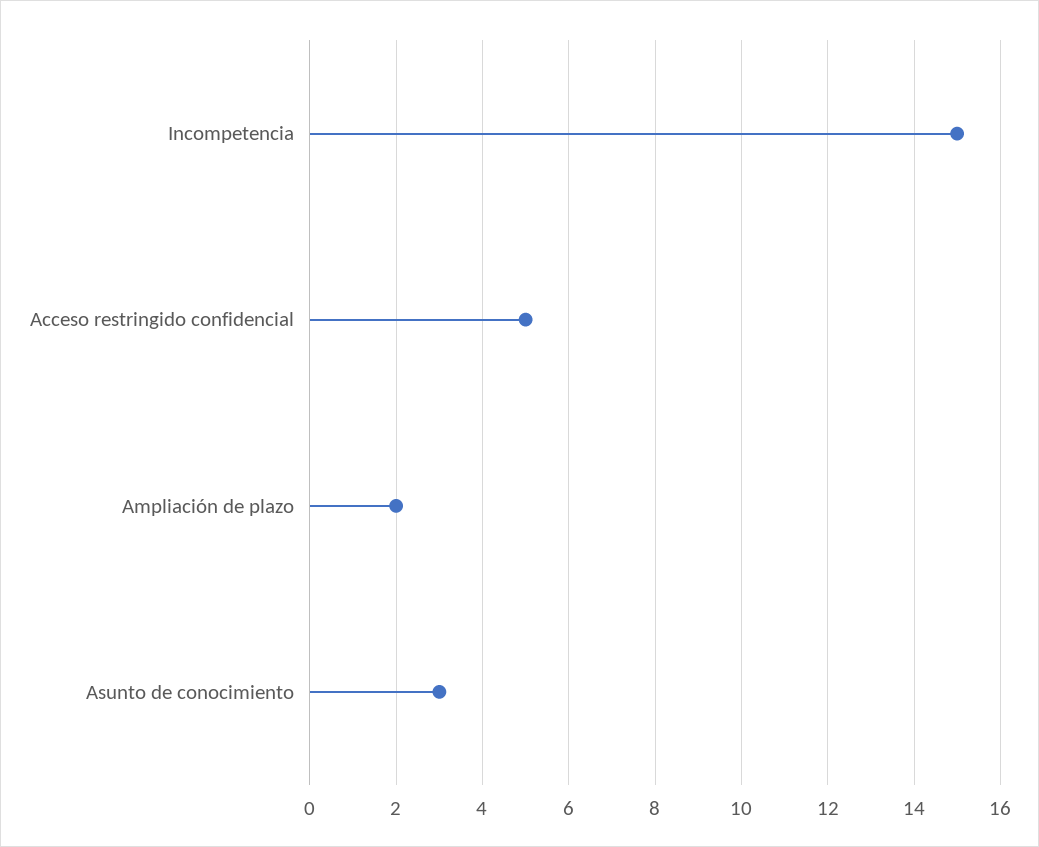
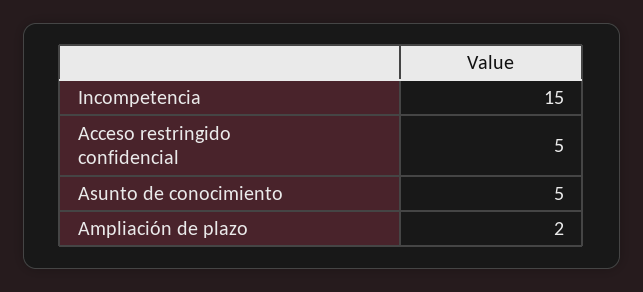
  {
    "Incompetencia": 15,
    "Acceso restringido confidencial": 5,
    "Ampliación de plazo": 2,
-   "Asunto de conocimiento": 3
+   "Asunto de conocimiento": 5
  }

